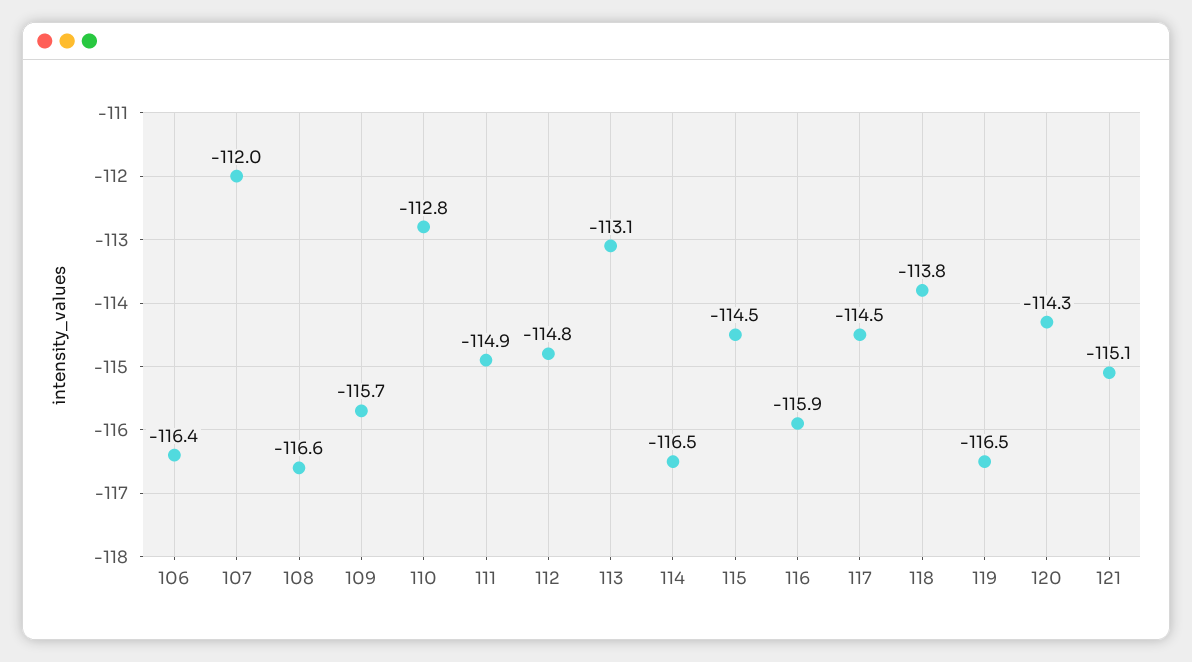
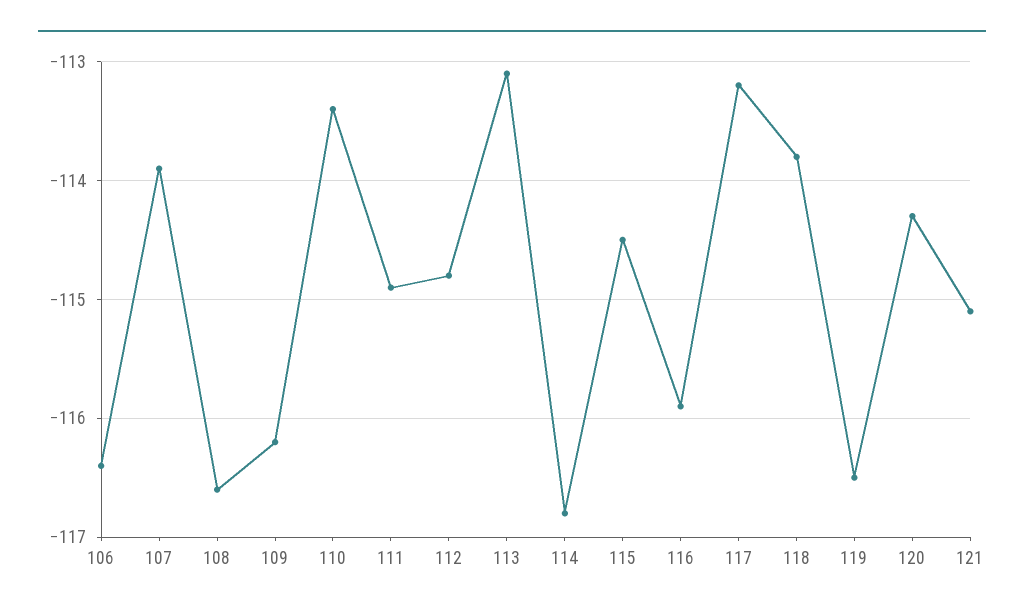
  {
    "106": -116.4,
-   "107": -112,
+   "107": -113.9,
    "108": -116.6,
-   "109": -115.7,
+   "109": -116.2,
-   "110": -112.8,
+   "110": -113.4,
    "111": -114.9,
    "112": -114.8,
    "113": -113.1,
-   "114": -116.5,
+   "114": -116.8,
    "115": -114.5,
    "116": -115.9,
-   "117": -114.5,
+   "117": -113.2,
    "118": -113.8,
    "119": -116.5,
    "120": -114.3,
    "121": -115.1
  }

